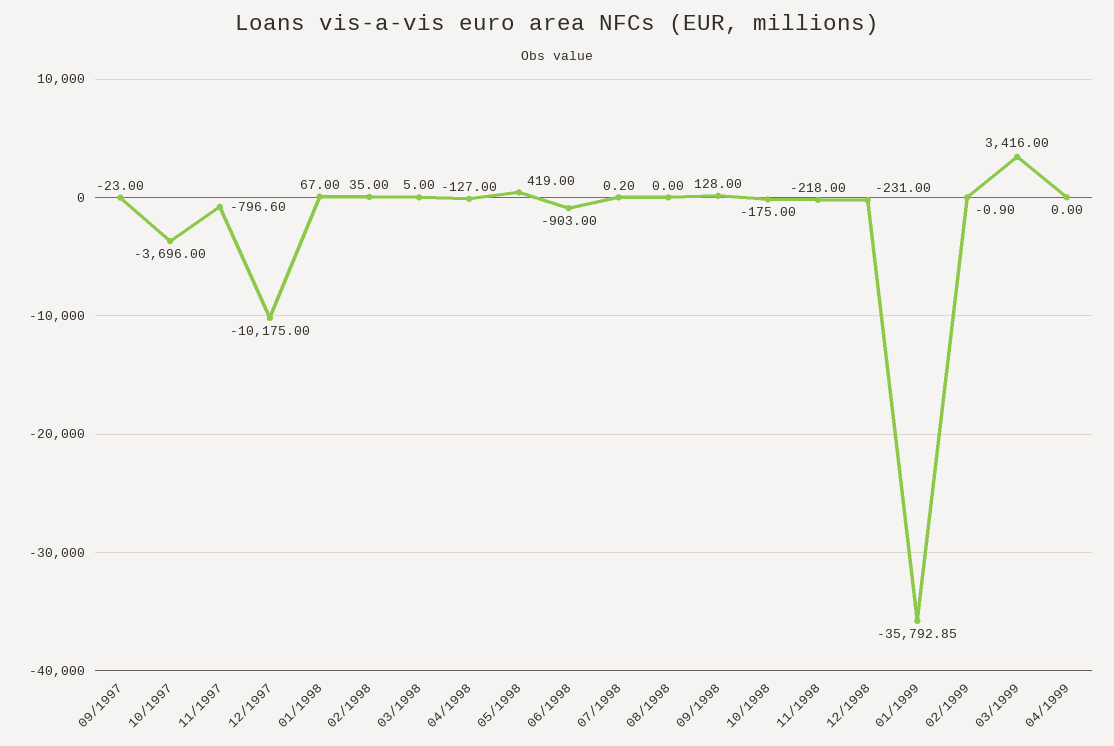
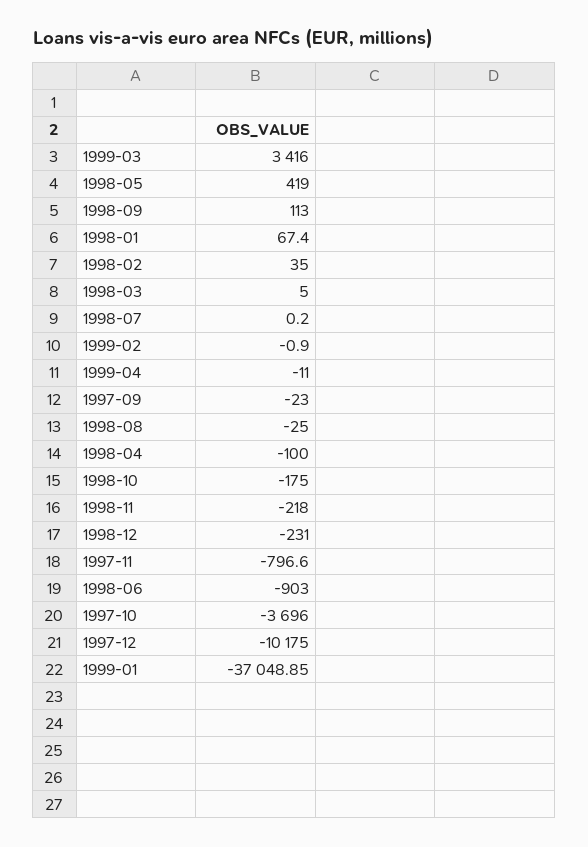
  {
    "09/1997": -23,
    "10/1997": -3696,
    "11/1997": -796.6,
    "12/1997": -10175,
-   "01/1998": 67,
+   "01/1998": 67.4,
    "02/1998": 35,
    "03/1998": 5,
-   "04/1998": -127,
+   "04/1998": -100,
    "05/1998": 419,
    "06/1998": -903,
    "07/1998": 0.2,
-   "08/1998": 0,
+   "08/1998": -25,
-   "09/1998": 128,
+   "09/1998": 113,
    "10/1998": -175,
    "11/1998": -218,
    "12/1998": -231,
-   "01/1999": -35792.85,
+   "01/1999": -37048.85,
    "02/1999": -0.9,
    "03/1999": 3416,
-   "04/1999": 0
+   "04/1999": -11
  }

